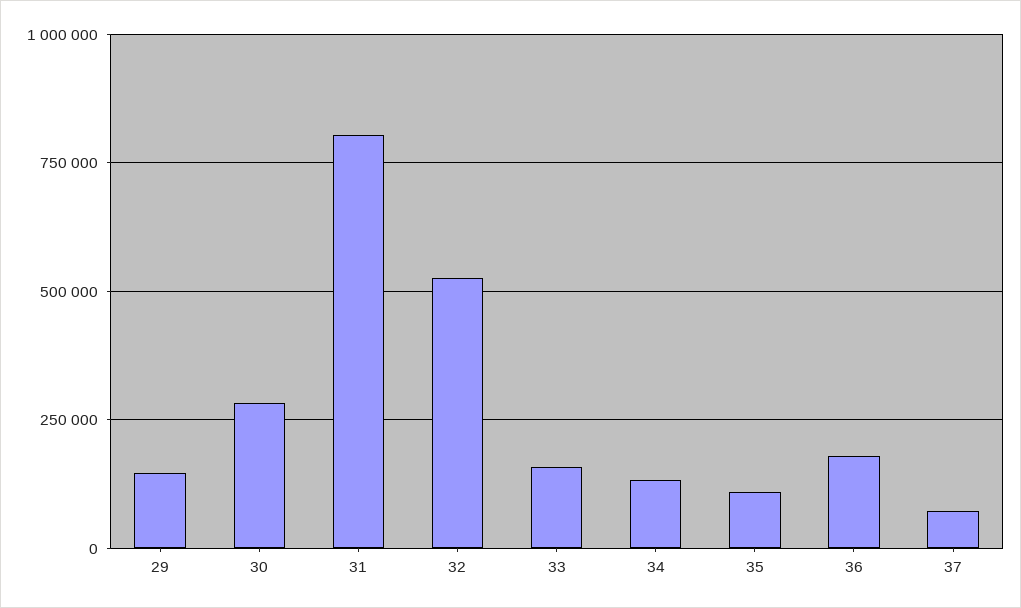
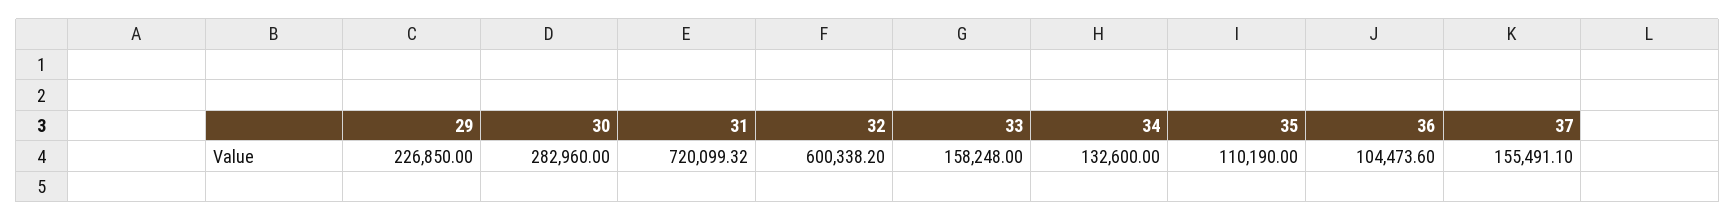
  {
-   "29": 150000,
+   "29": 226850,
    "30": 282960,
-   "31": 800000,
+   "31": 720099.32,
-   "32": 525000,
+   "32": 600338.2,
    "33": 158248,
    "34": 132600,
    "35": 110190,
-   "36": 175000,
+   "36": 104473.6,
-   "37": 75000
+   "37": 155491.1
  }

